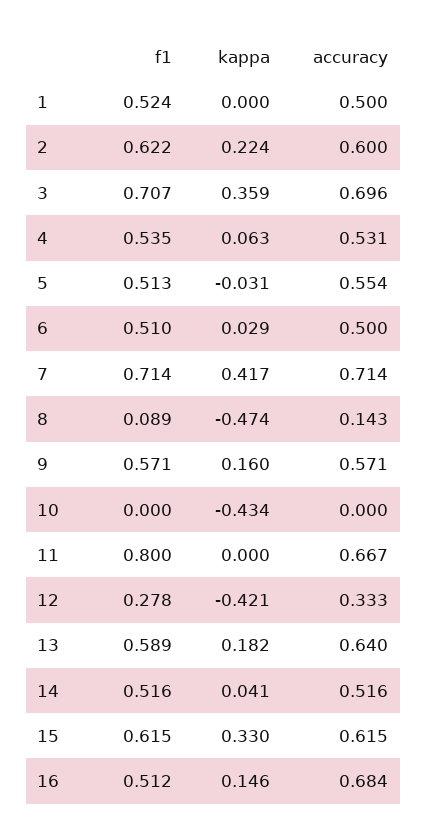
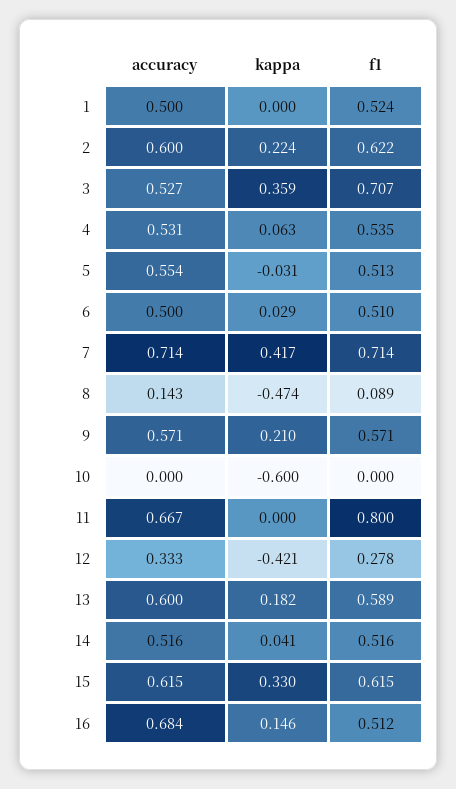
  {
    "f1": {
      "1": 0.524,
      "2": 0.622,
      "3": 0.707,
      "4": 0.535,
      "5": 0.513,
      "6": 0.51,
      "7": 0.714,
      "8": 0.089,
      "9": 0.571,
      "10": 0,
      "11": 0.8,
      "12": 0.278,
      "13": 0.589,
      "14": 0.516,
      "15": 0.615,
      "16": 0.512
    },
    "kappa": {
      "1": 0,
      "2": 0.224,
      "3": 0.359,
      "4": 0.063,
      "5": -0.031,
      "6": 0.029,
      "7": 0.417,
      "8": -0.474,
-     "9": 0.16,
+     "9": 0.21,
-     "10": -0.434,
+     "10": -0.6,
      "11": 0,
      "12": -0.421,
      "13": 0.182,
      "14": 0.041,
      "15": 0.33,
      "16": 0.146
    },
    "accuracy": {
      "1": 0.5,
      "2": 0.6,
-     "3": 0.696,
+     "3": 0.527,
      "4": 0.531,
      "5": 0.554,
      "6": 0.5,
      "7": 0.714,
      "8": 0.143,
      "9": 0.571,
      "10": 0,
      "11": 0.667,
      "12": 0.333,
-     "13": 0.64,
+     "13": 0.6,
      "14": 0.516,
      "15": 0.615,
      "16": 0.684
    }
  }

